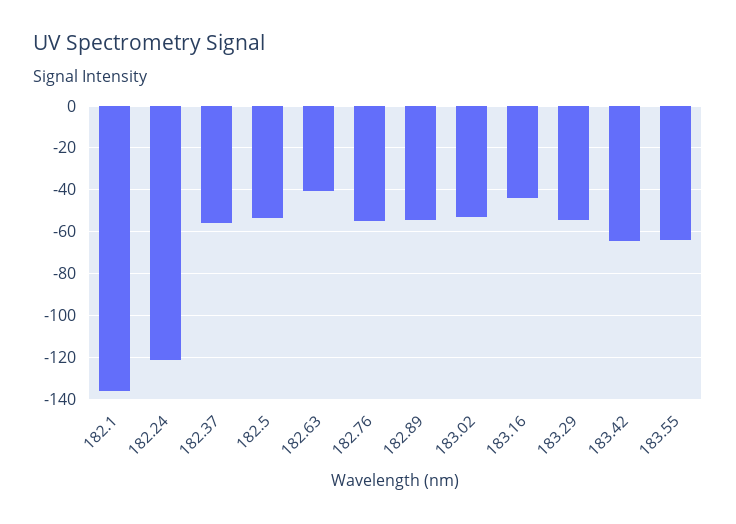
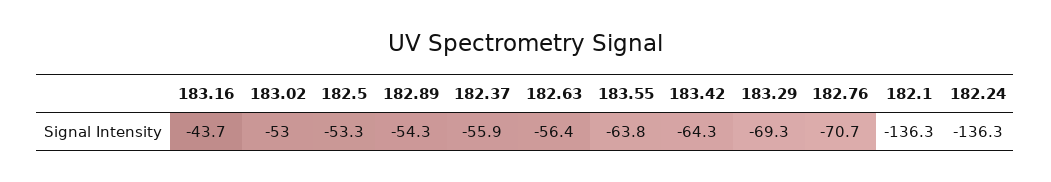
  {
    "182.1": -136.3,
-   "182.24": -120,
+   "182.24": -136.3,
    "182.37": -55.9,
    "182.5": -53.3,
-   "182.63": -40,
+   "182.63": -56.4,
-   "182.76": -55,
+   "182.76": -70.7,
    "182.89": -54.3,
    "183.02": -53,
    "183.16": -43.7,
-   "183.29": -55,
+   "183.29": -69.3,
    "183.42": -64.3,
    "183.55": -63.8
  }

